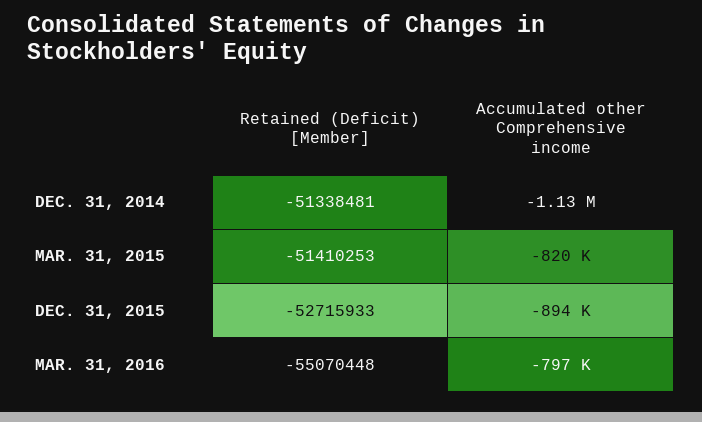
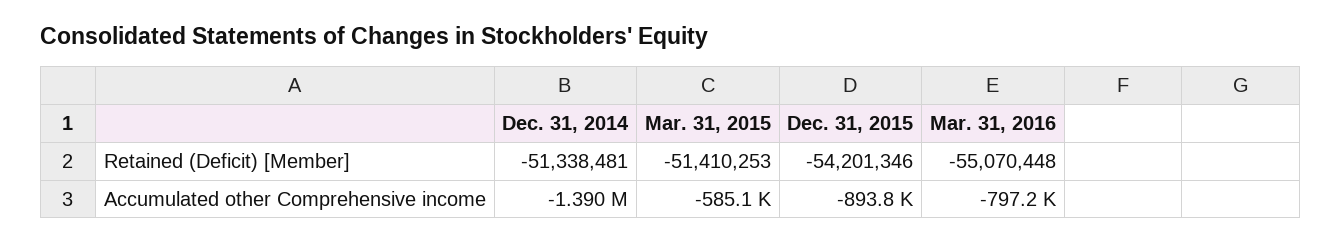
  {
    "Retained (Deficit) [Member]": {
      "DEC. 31, 2014": -51338481,
      "MAR. 31, 2015": -51410253,
-     "DEC. 31, 2015": -52715933,
+     "DEC. 31, 2015": -54201346,
      "MAR. 31, 2016": -55070448
    },
    "Accumulated other Comprehensive income": {
-     "DEC. 31, 2014": -1130000,
+     "DEC. 31, 2014": -1390000,
-     "MAR. 31, 2015": -820000,
+     "MAR. 31, 2015": -585100,
      "DEC. 31, 2015": -893800,
      "MAR. 31, 2016": -797200
    }
  }

